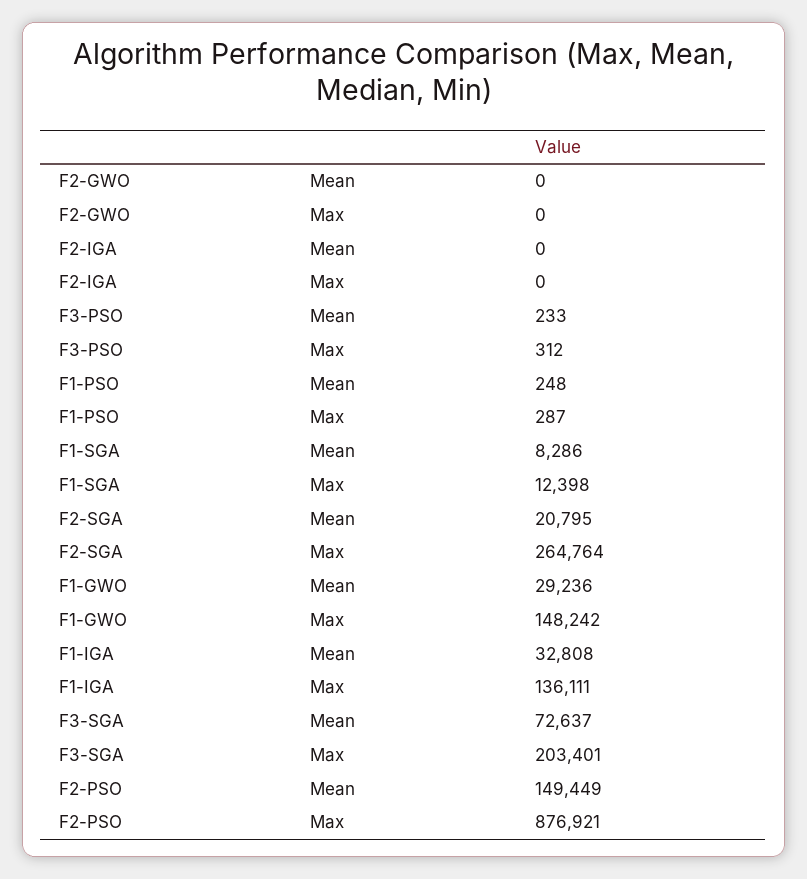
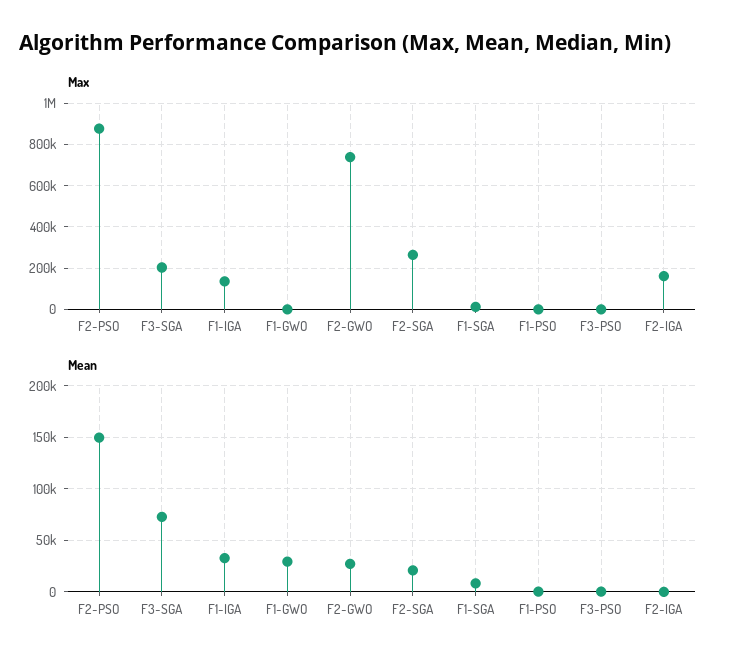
  {
    "Mean": {
-     "F2-GWO": 0,
+     "F2-GWO": 30000,
      "F2-IGA": 0,
      "F3-PSO": 233,
      "F1-PSO": 248,
      "F1-SGA": 8286,
      "F2-SGA": 20795,
      "F1-GWO": 29236,
      "F1-IGA": 32808,
      "F3-SGA": 72637,
      "F2-PSO": 149449
    },
    "Max": {
-     "F2-GWO": 0,
+     "F2-GWO": 750000,
-     "F2-IGA": 0,
+     "F2-IGA": 150000,
      "F3-PSO": 312,
      "F1-PSO": 287,
      "F1-SGA": 12398,
      "F2-SGA": 264764,
-     "F1-GWO": 148242,
+     "F1-GWO": 0,
      "F1-IGA": 136111,
      "F3-SGA": 203401,
      "F2-PSO": 876921
    }
  }

